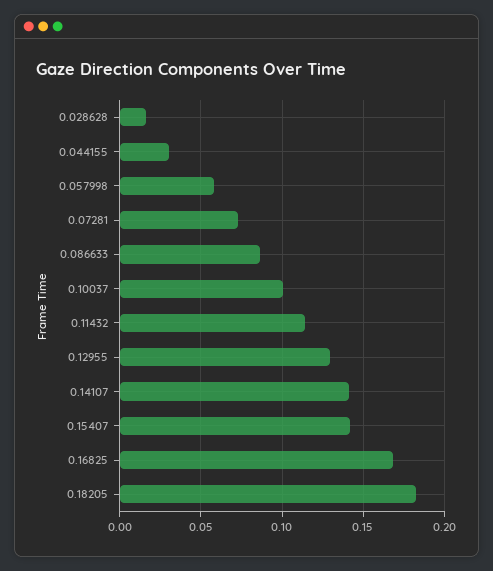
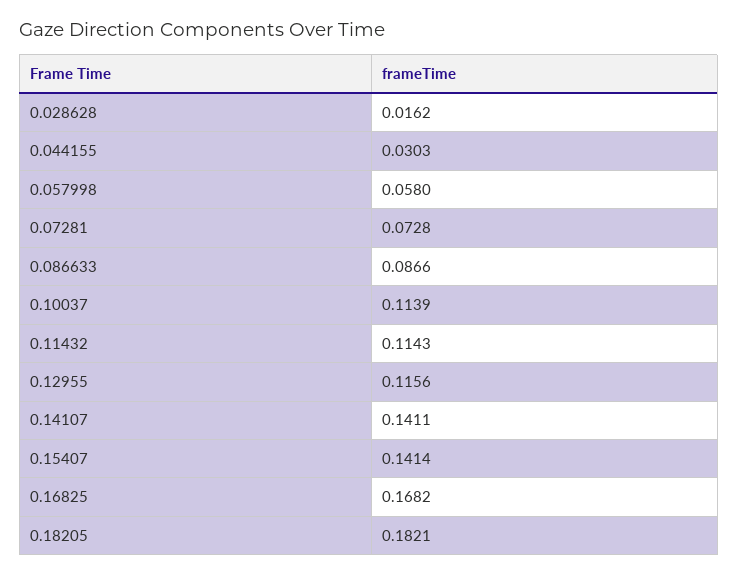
  {
    "0.028628": 0.0162,
    "0.044155": 0.0303,
    "0.057998": 0.058,
    "0.07281": 0.0728,
    "0.086633": 0.0866,
-   "0.10037": 0.1,
+   "0.10037": 0.1139,
    "0.11432": 0.1143,
-   "0.12955": 0.13,
+   "0.12955": 0.1156,
    "0.14107": 0.1411,
    "0.15407": 0.1414,
    "0.16825": 0.1682,
    "0.18205": 0.1821
  }

